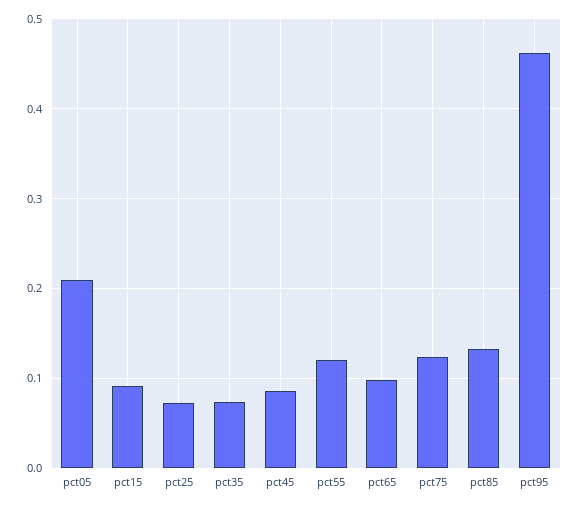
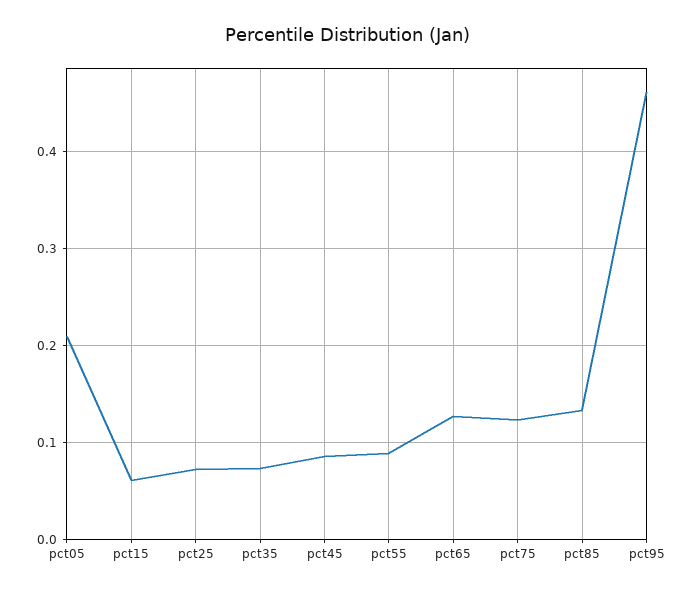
  {
    "pct05": 0.21,
-   "pct15": 0.09,
+   "pct15": 0.06,
    "pct25": 0.07,
    "pct35": 0.07,
    "pct45": 0.09,
-   "pct55": 0.12,
+   "pct55": 0.09,
-   "pct65": 0.1,
+   "pct65": 0.13,
    "pct75": 0.12,
    "pct85": 0.13,
    "pct95": 0.46
  }

